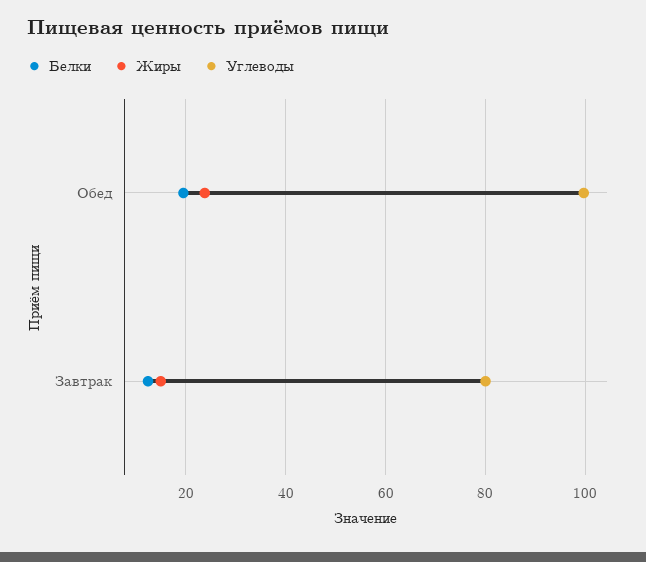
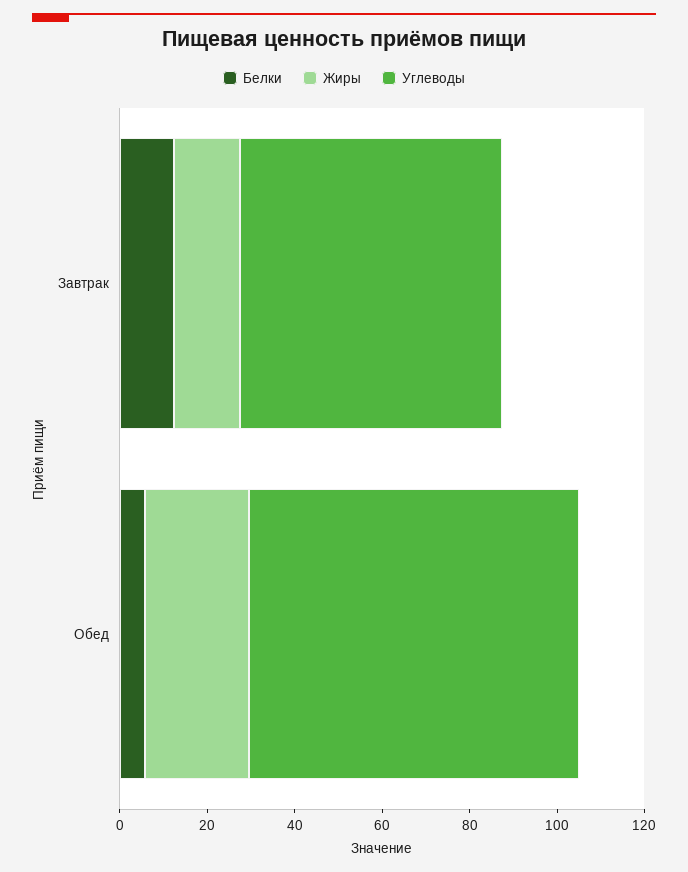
  {
    "Белки": {
-     "Обед": 20,
+     "Обед": 5,
      "Завтрак": 12
    },
    "Жиры": {
      "Обед": 24,
      "Завтрак": 14
    },
    "Углеводы": {
-     "Обед": 100,
+     "Обед": 75,
-     "Завтрак": 80
+     "Завтрак": 60
    }
  }

